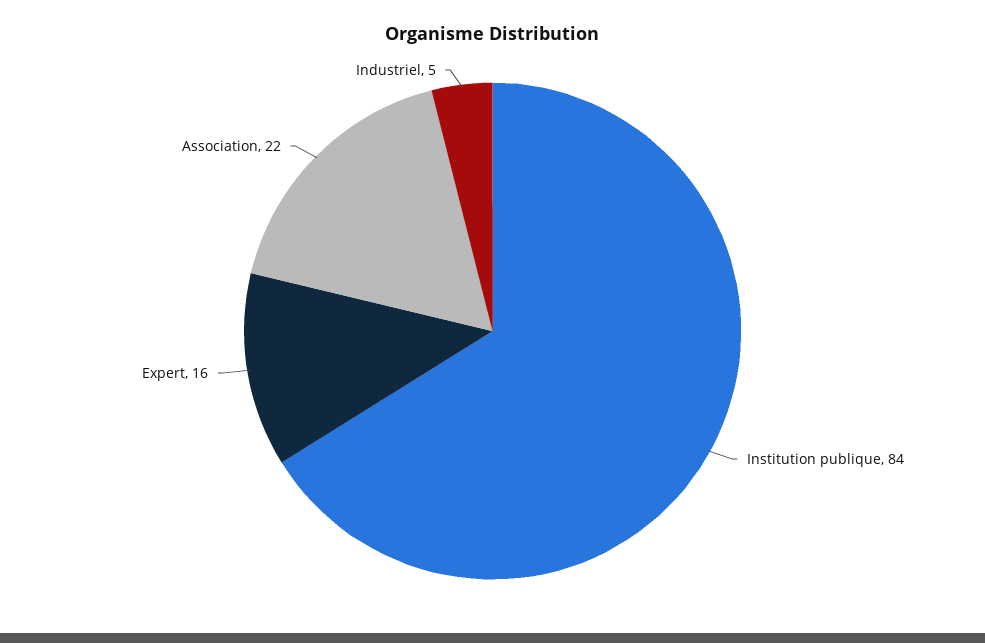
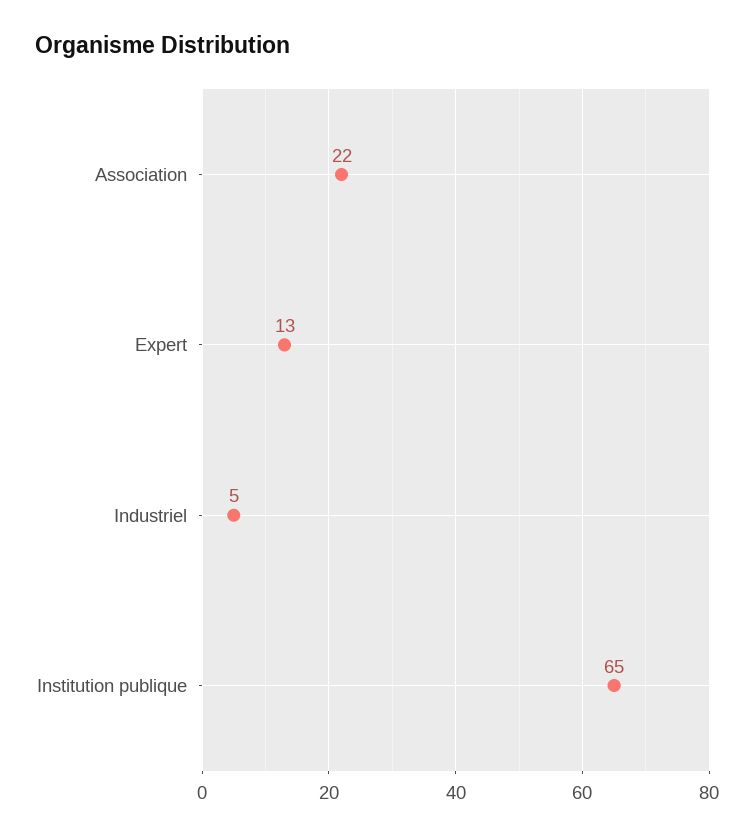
  {
-   "Institution publique": 84,
+   "Institution publique": 65,
-   "Expert": 16,
+   "Expert": 13,
    "Association": 22,
    "Industriel": 5
  }

